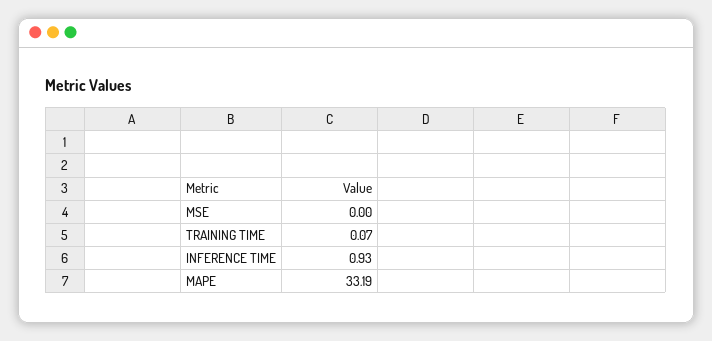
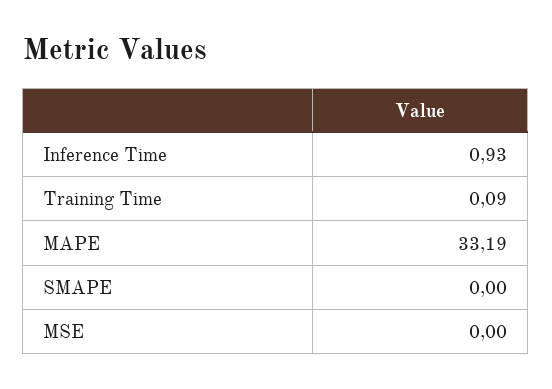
  {
    "MSE": 0,
-   "TRAINING TIME": 0.07,
+   "TRAINING TIME": 0.09,
    "INFERENCE TIME": 0.93,
-   "MAPE": 33.19
+   "MAPE": 33.19,
+   "SMAPE": 0
  }

